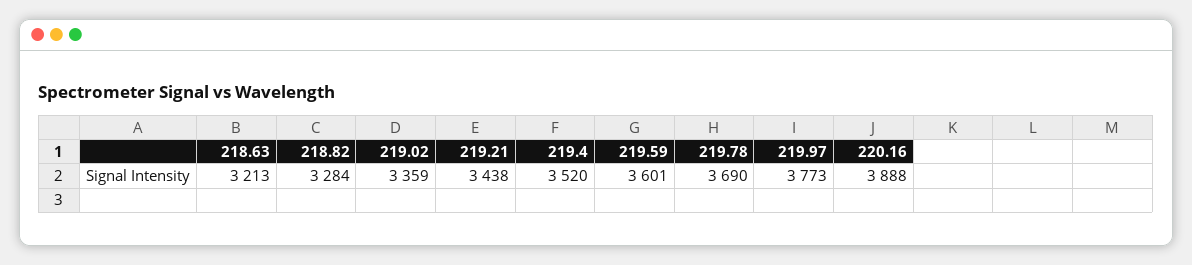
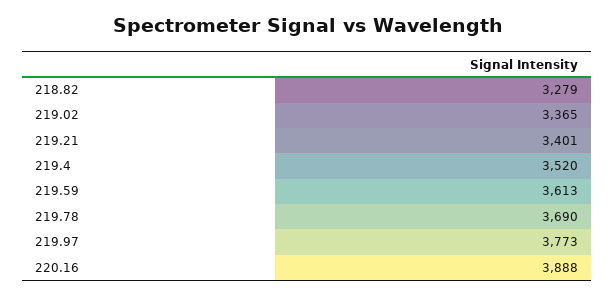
  {
-   "218.63": 3213,
-   "218.82": 3284,
+   "218.82": 3279,
-   "219.02": 3359,
+   "219.02": 3365,
-   "219.21": 3438,
+   "219.21": 3401,
    "219.4": 3520,
-   "219.59": 3601,
+   "219.59": 3613,
    "219.78": 3690,
    "219.97": 3773,
    "220.16": 3888
  }

